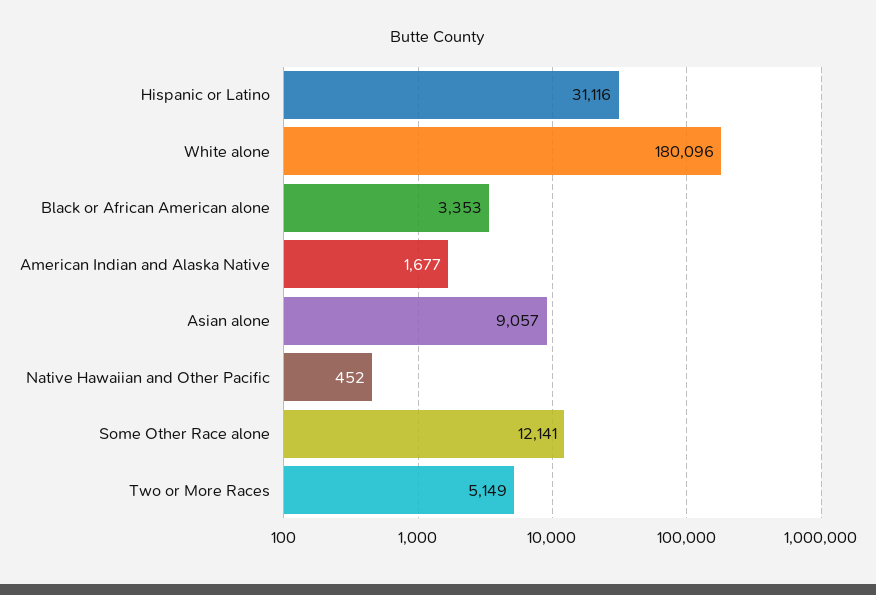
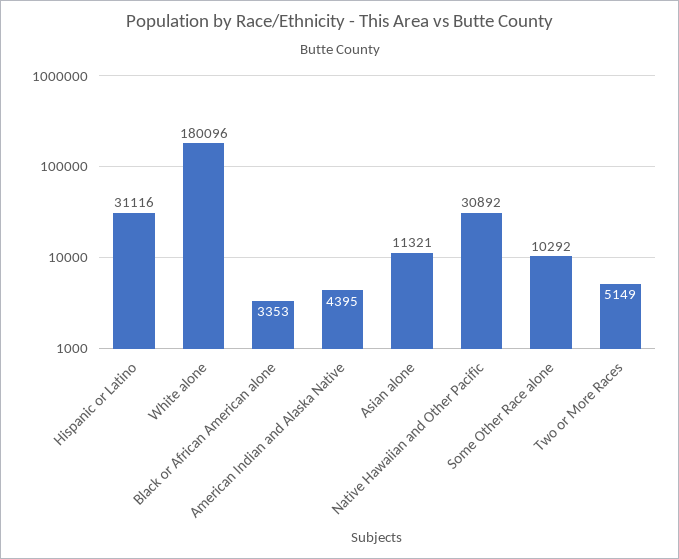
  {
    "Hispanic or Latino": 31116,
    "White alone": 180096,
    "Black or African American alone": 3353,
-   "American Indian and Alaska Native": 1677,
+   "American Indian and Alaska Native": 4395,
-   "Asian alone": 9057,
+   "Asian alone": 11321,
-   "Native Hawaiian and Other Pacific": 452,
+   "Native Hawaiian and Other Pacific": 30892,
-   "Some Other Race alone": 12141,
+   "Some Other Race alone": 10292,
    "Two or More Races": 5149
  }

